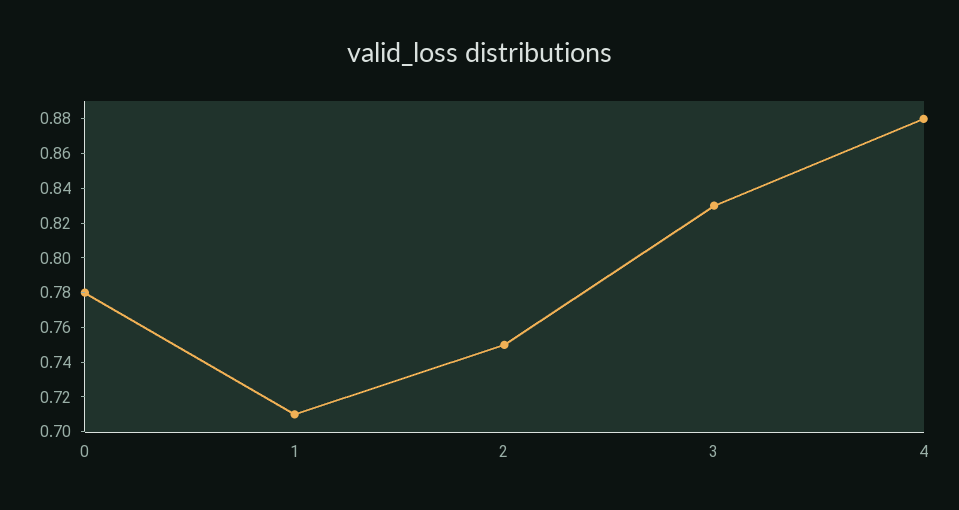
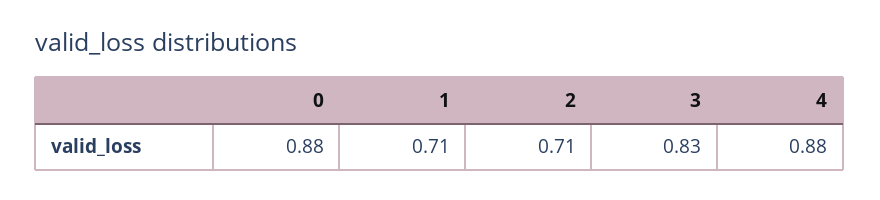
  {
-   "0": 0.78,
+   "0": 0.88,
    "1": 0.71,
-   "2": 0.75,
+   "2": 0.71,
    "3": 0.83,
    "4": 0.88
  }

